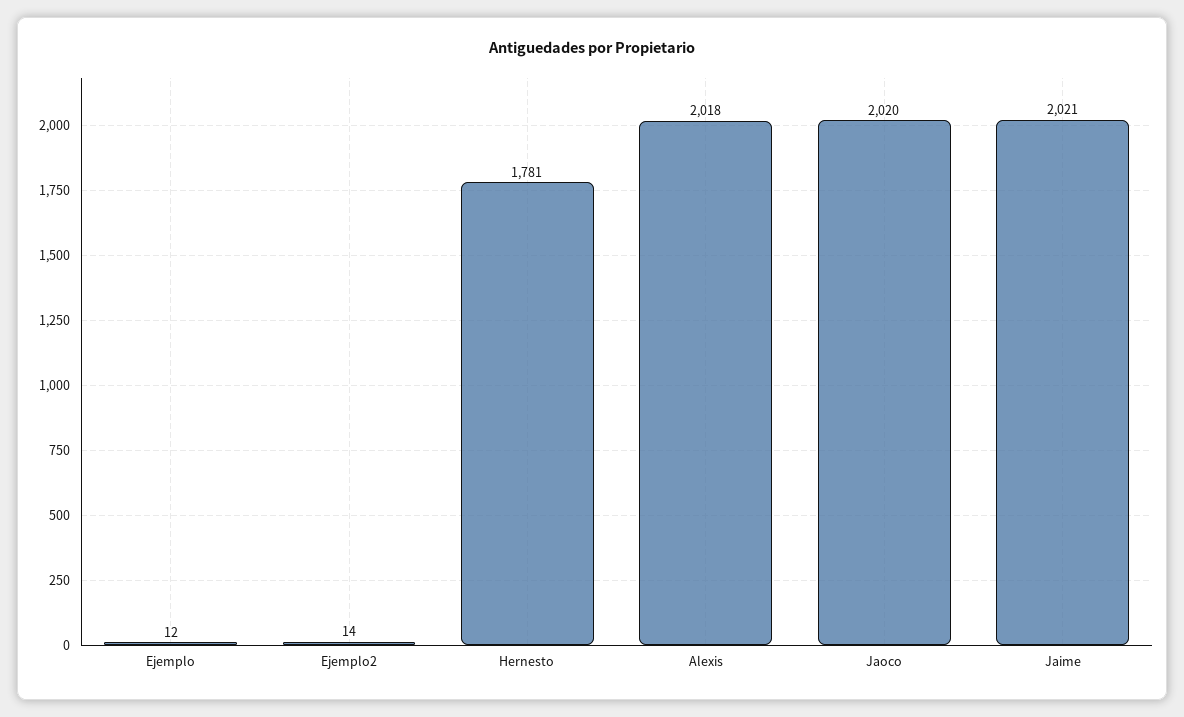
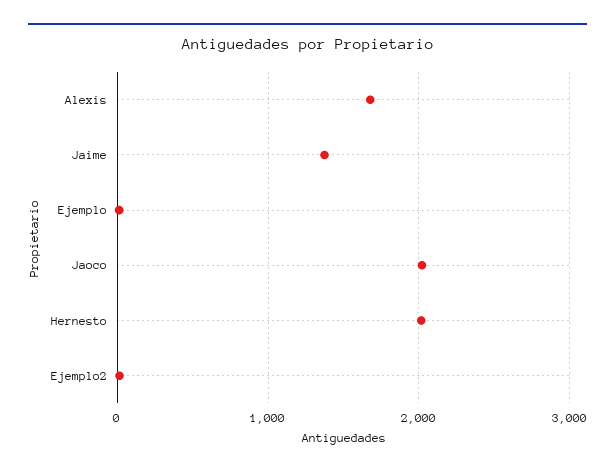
  {
    "Ejemplo": 12,
    "Ejemplo2": 14,
-   "Hernesto": 1781,
+   "Hernesto": 2000,
-   "Alexis": 2018,
+   "Alexis": 1700,
    "Jaoco": 2020,
-   "Jaime": 2021
+   "Jaime": 1400
  }

